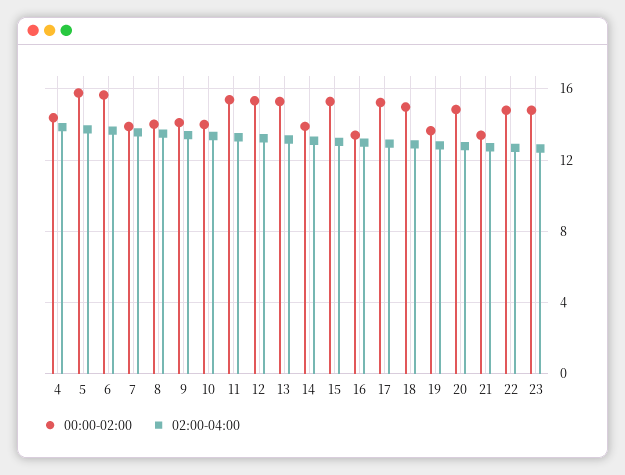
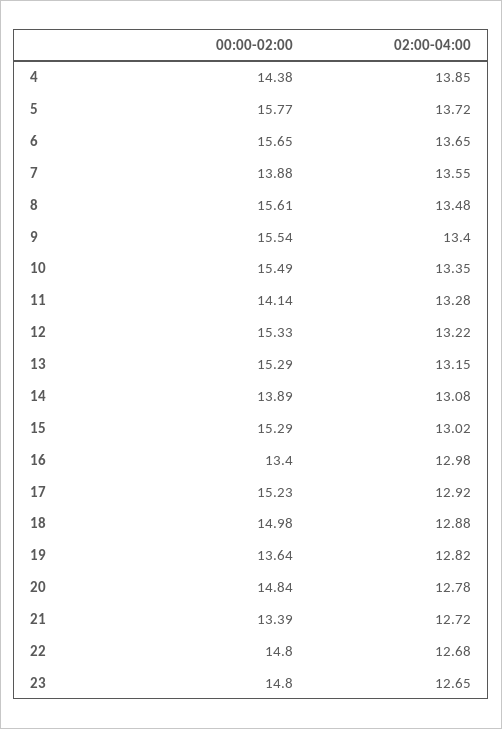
  {
    "00:00-02:00": {
      "4": 14.38,
      "5": 15.77,
      "6": 15.65,
      "7": 13.88,
-     "8": 14,
+     "8": 15.61,
-     "9": 14,
+     "9": 15.54,
-     "10": 14,
+     "10": 15.49,
-     "11": 15.5,
+     "11": 14.14,
      "12": 15.33,
      "13": 15.29,
      "14": 13.89,
      "15": 15.29,
      "16": 13.4,
      "17": 15.23,
      "18": 14.98,
      "19": 13.64,
      "20": 14.84,
      "21": 13.39,
      "22": 14.8,
      "23": 14.8
    },
    "02:00-04:00": {
      "4": 13.85,
      "5": 13.72,
      "6": 13.65,
      "7": 13.55,
      "8": 13.48,
      "9": 13.4,
      "10": 13.35,
      "11": 13.28,
      "12": 13.22,
      "13": 13.15,
      "14": 13.08,
      "15": 13.02,
      "16": 12.98,
      "17": 12.92,
      "18": 12.88,
      "19": 12.82,
      "20": 12.78,
      "21": 12.72,
      "22": 12.68,
      "23": 12.65
    }
  }

